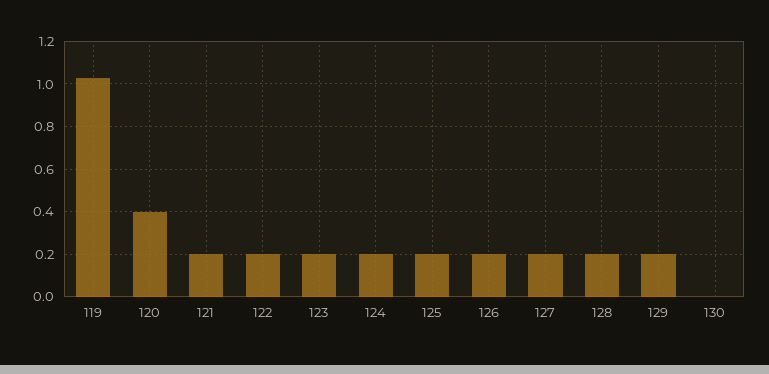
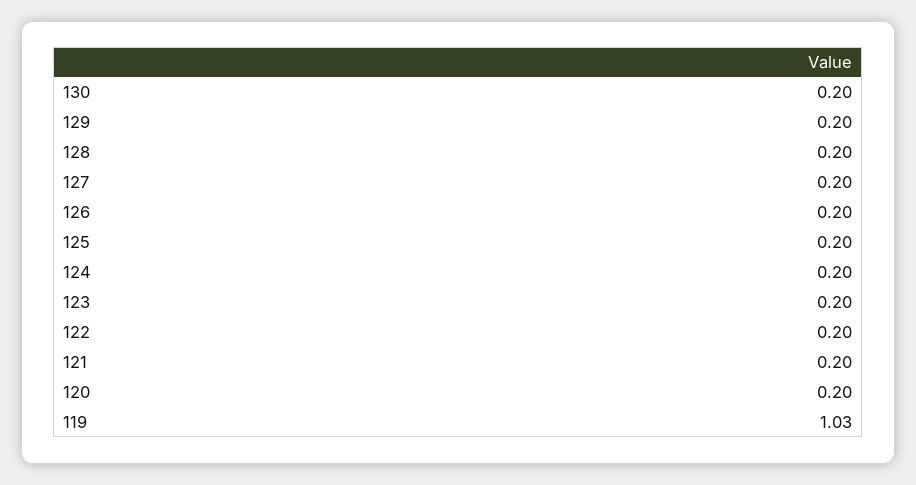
  {
    "119": 1.03,
-   "120": 0.4,
+   "120": 0.2,
    "121": 0.2,
    "122": 0.2,
    "123": 0.2,
    "124": 0.2,
    "125": 0.2,
    "126": 0.2,
    "127": 0.2,
    "128": 0.2,
    "129": 0.2,
-   "130": 0
+   "130": 0.2
  }

